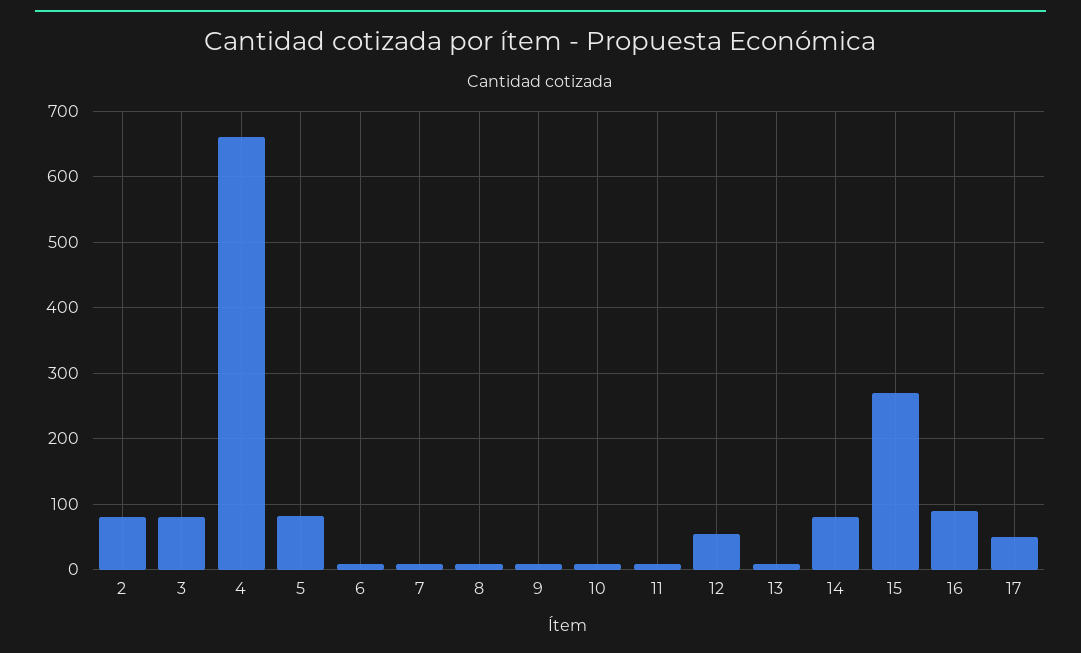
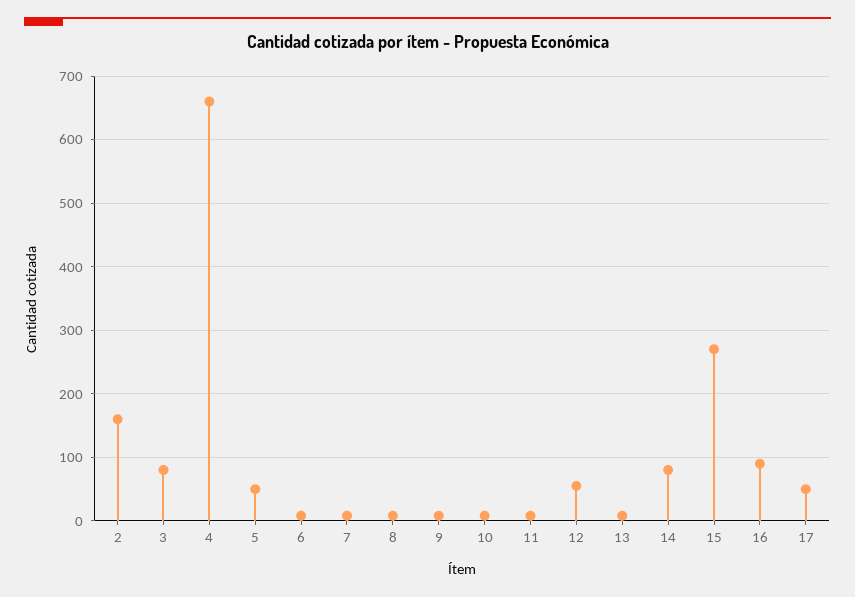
  {
-   "2": 80,
+   "2": 160,
    "3": 80,
    "4": 660,
-   "5": 80,
+   "5": 50,
    "6": 10,
    "7": 10,
    "8": 10,
    "9": 10,
    "10": 10,
    "11": 10,
    "12": 60,
    "13": 10,
    "14": 80,
    "15": 270,
    "16": 90,
    "17": 50
  }

